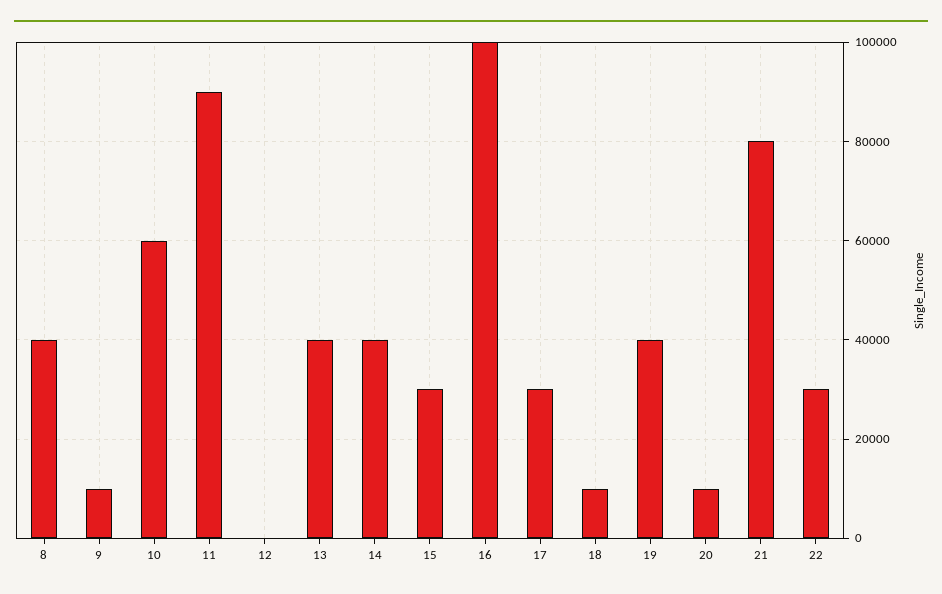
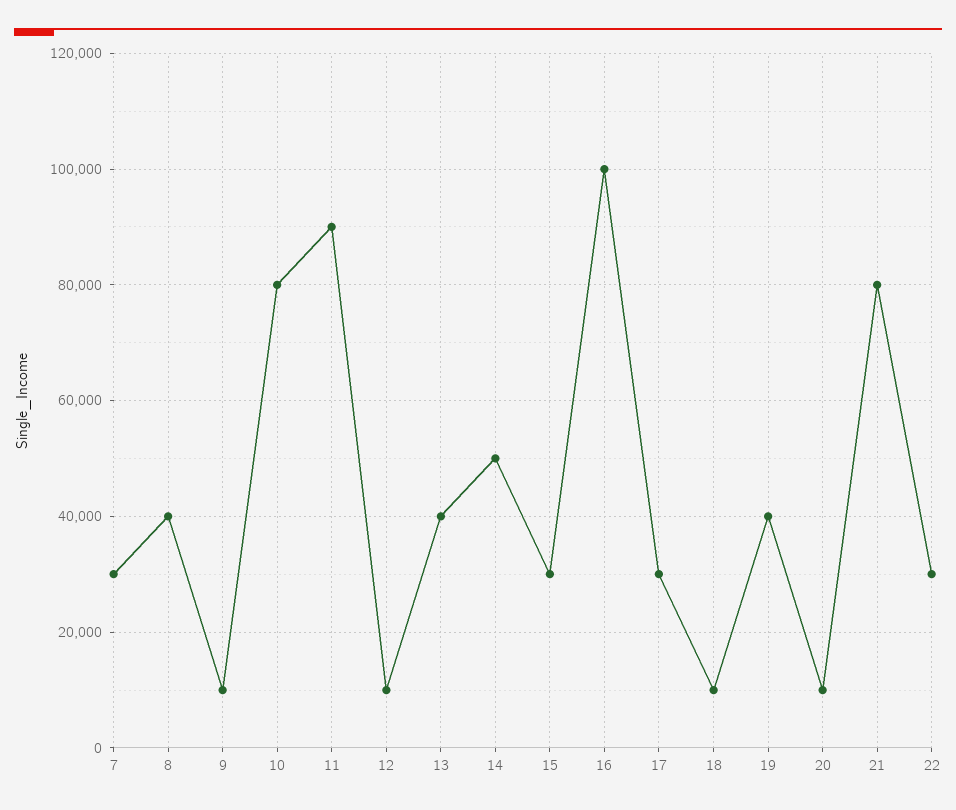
  {
    "8": 40000,
    "9": 10000,
-   "10": 60000,
+   "10": 80000,
    "11": 90000,
-   "12": 0,
+   "12": 10000,
    "13": 40000,
-   "14": 40000,
+   "14": 50000,
    "15": 30000,
    "16": 100000,
    "17": 30000,
    "18": 10000,
    "19": 40000,
    "20": 10000,
    "21": 80000,
-   "22": 30000
+   "22": 30000,
+   "7": 30000
  }

